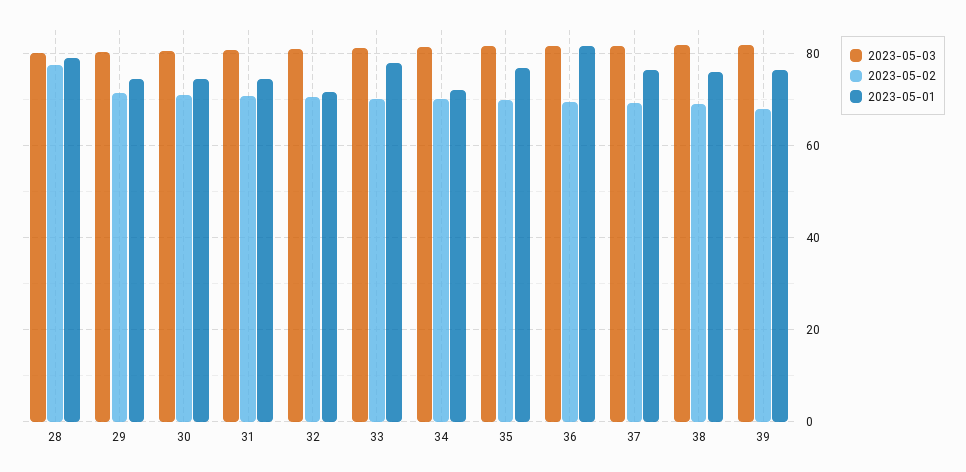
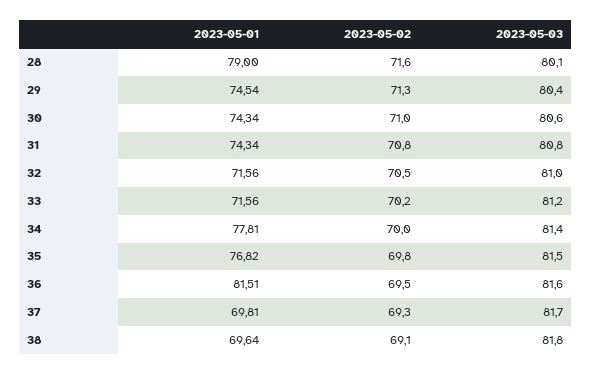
  {
    "2023-05-03": {
      "28": 80.1,
      "29": 80.4,
      "30": 80.6,
      "31": 80.8,
      "32": 81,
      "33": 81.2,
      "34": 81.4,
      "35": 81.5,
      "36": 81.6,
      "37": 81.7,
-     "38": 81.8,
+     "38": 81.8
-     "39": 82
    },
    "2023-05-02": {
-     "28": 78,
+     "28": 71.6,
      "29": 71.3,
      "30": 71,
      "31": 70.8,
      "32": 70.5,
      "33": 70.2,
      "34": 70,
      "35": 69.8,
      "36": 69.5,
      "37": 69.3,
-     "38": 69.1,
+     "38": 69.1
-     "39": 68
    },
    "2023-05-01": {
      "28": 79,
      "29": 74.54,
      "30": 74.34,
      "31": 74.34,
      "32": 71.56,
-     "33": 78,
+     "33": 71.56,
-     "34": 72,
+     "34": 77.81,
      "35": 76.82,
      "36": 81.51,
-     "37": 76,
+     "37": 69.81,
-     "38": 76,
+     "38": 69.64
-     "39": 76
    }
  }

